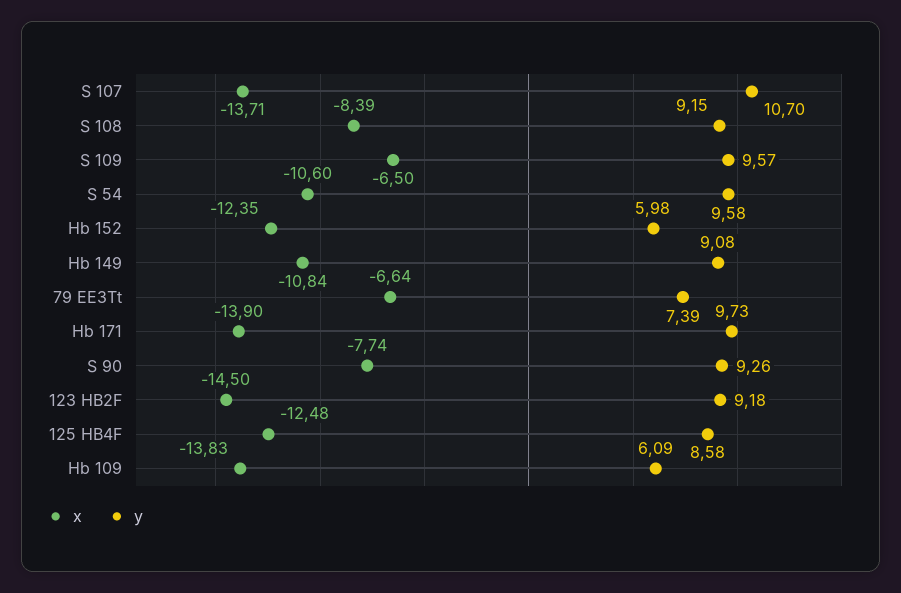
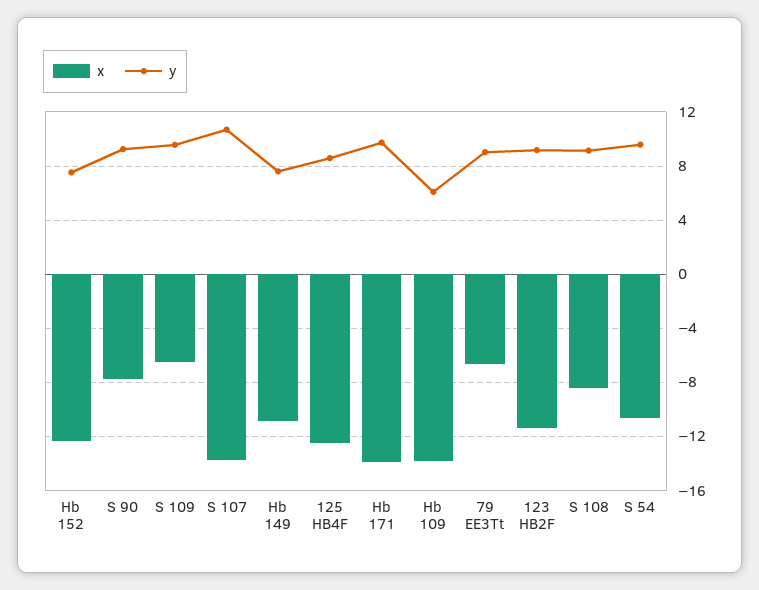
  {
    "x": {
      "S 107": -13.71,
      "S 108": -8.39,
      "S 109": -6.5,
      "S 54": -10.6,
      "Hb 152": -12.35,
      "Hb 149": -10.84,
      "79 EE3Tt": -6.64,
      "Hb 171": -13.9,
      "S 90": -7.74,
-     "123 HB2F": -14.5,
+     "123 HB2F": -11.5,
      "125 HB4F": -12.48,
      "Hb 109": -13.83
    },
    "y": {
      "S 107": 10.7,
      "S 108": 9.15,
      "S 109": 9.57,
      "S 54": 9.58,
-     "Hb 152": 5.98,
+     "Hb 152": 7.5,
-     "Hb 149": 9.08,
+     "Hb 149": 7.5,
-     "79 EE3Tt": 7.39,
+     "79 EE3Tt": 9,
      "Hb 171": 9.73,
      "S 90": 9.26,
      "123 HB2F": 9.18,
      "125 HB4F": 8.58,
      "Hb 109": 6.09
    }
  }

